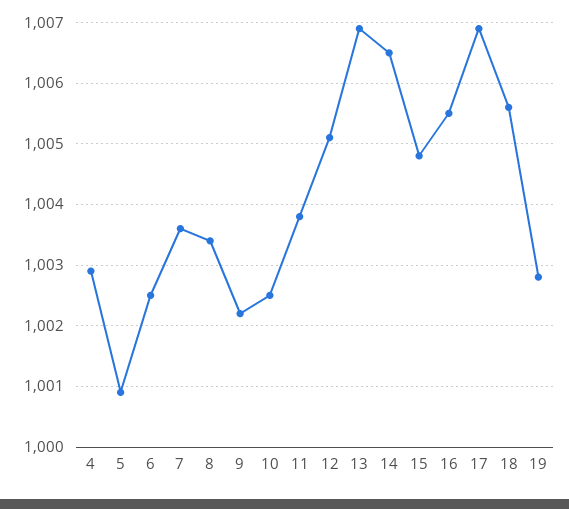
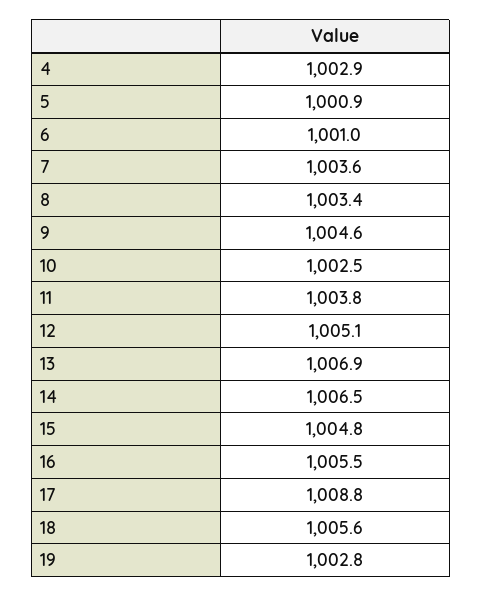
  {
    "4": 1002.9,
    "5": 1000.9,
-   "6": 1002.5,
+   "6": 1001,
    "7": 1003.6,
    "8": 1003.4,
-   "9": 1002.2,
+   "9": 1004.6,
    "10": 1002.5,
    "11": 1003.8,
    "12": 1005.1,
    "13": 1006.9,
    "14": 1006.5,
    "15": 1004.8,
    "16": 1005.5,
-   "17": 1006.9,
+   "17": 1008.8,
    "18": 1005.6,
    "19": 1002.8
  }

